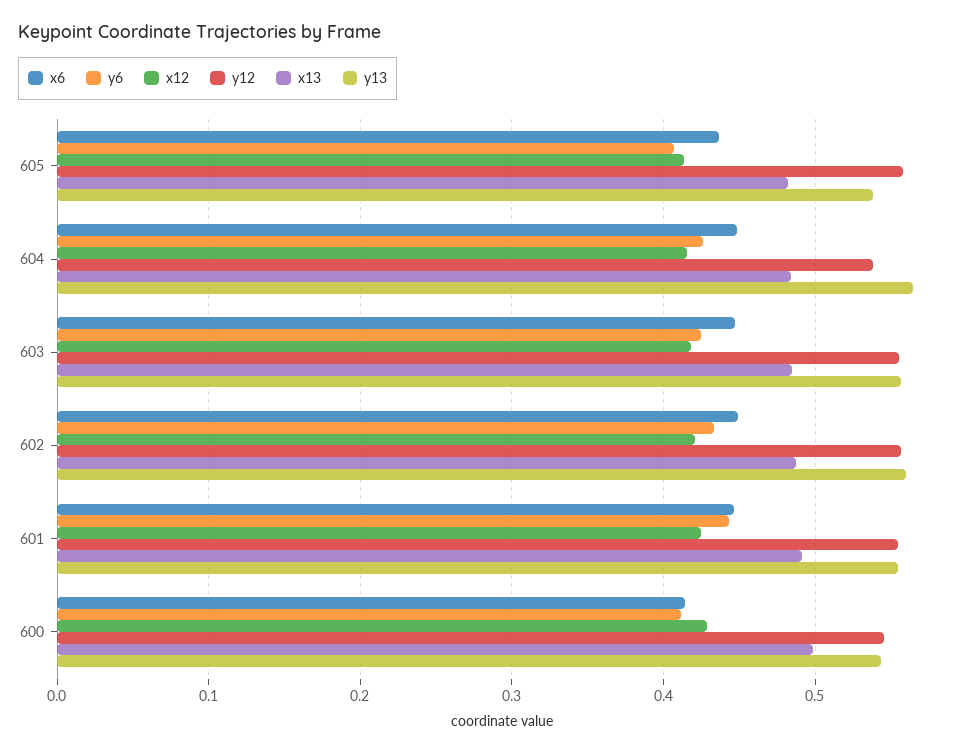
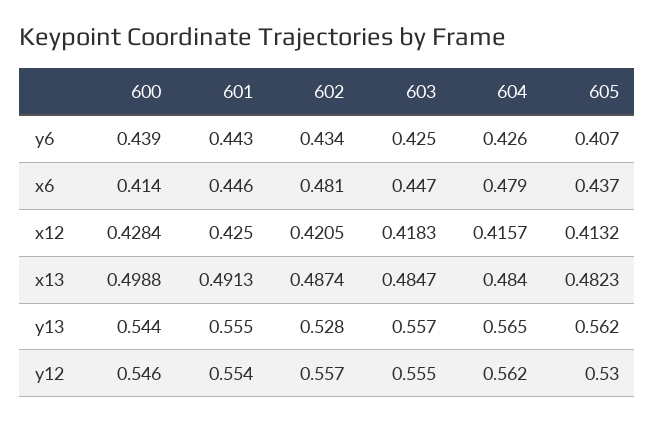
  {
    "x6": {
      "605": 0.437,
-     "604": 0.45,
+     "604": 0.479,
      "603": 0.447,
-     "602": 0.45,
+     "602": 0.481,
      "601": 0.446,
      "600": 0.414
    },
    "y6": {
      "605": 0.407,
      "604": 0.426,
      "603": 0.425,
      "602": 0.434,
      "601": 0.443,
-     "600": 0.41
+     "600": 0.439
    },
    "x12": {
      "605": 0.4132,
      "604": 0.4157,
      "603": 0.4183,
      "602": 0.4205,
      "601": 0.425,
      "600": 0.4284
    },
    "y12": {
-     "605": 0.56,
+     "605": 0.53,
-     "604": 0.54,
+     "604": 0.562,
      "603": 0.555,
      "602": 0.557,
      "601": 0.554,
      "600": 0.546
    },
    "x13": {
      "605": 0.4823,
      "604": 0.484,
      "603": 0.4847,
      "602": 0.4874,
      "601": 0.4913,
      "600": 0.4988
    },
    "y13": {
-     "605": 0.54,
+     "605": 0.562,
      "604": 0.565,
      "603": 0.557,
-     "602": 0.56,
+     "602": 0.528,
      "601": 0.555,
      "600": 0.544
    }
  }

